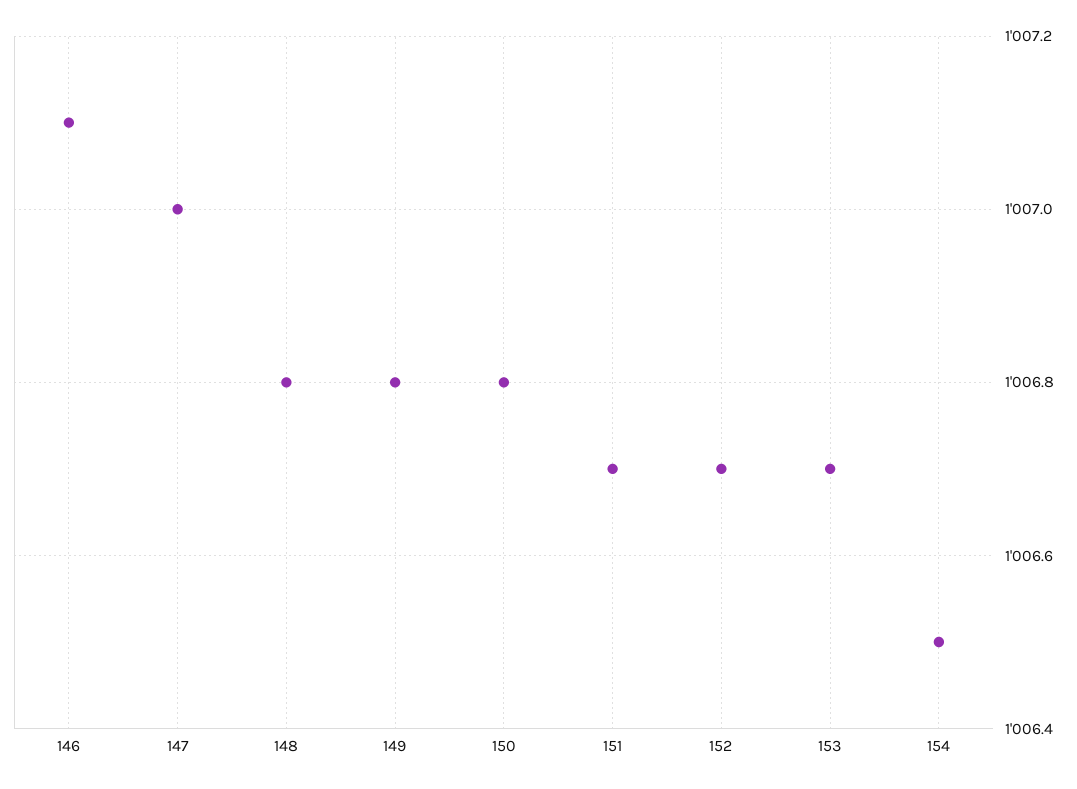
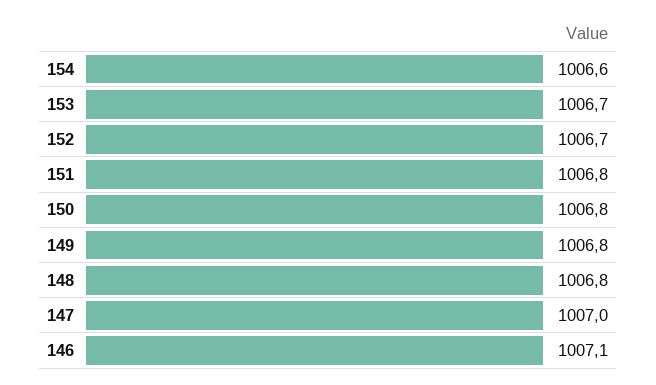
  {
    "146": 1007.1,
    "147": 1007,
    "148": 1006.8,
    "149": 1006.8,
    "150": 1006.8,
-   "151": 1006.7,
+   "151": 1006.8,
    "152": 1006.7,
    "153": 1006.7,
-   "154": 1006.5
+   "154": 1006.6
  }

